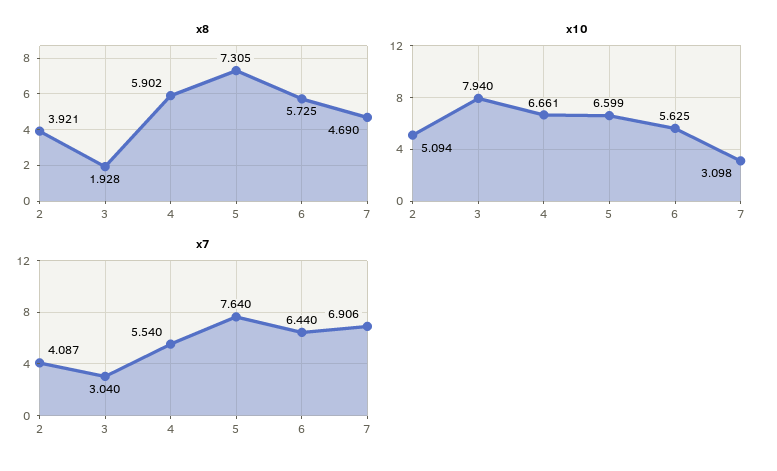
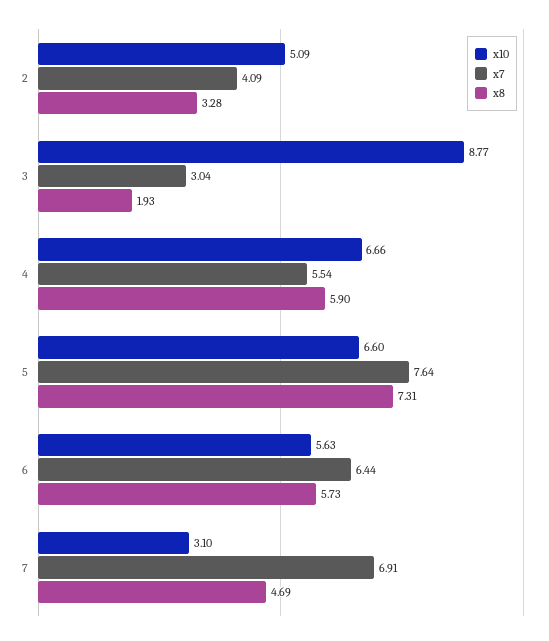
  {
    "x8": {
-     "2": 3.921,
+     "2": 3.28,
      "3": 1.928,
      "4": 5.902,
      "5": 7.305,
      "6": 5.725,
      "7": 4.69
    },
    "x10": {
      "2": 5.094,
-     "3": 7.94,
+     "3": 8.77,
      "4": 6.661,
      "5": 6.599,
      "6": 5.625,
      "7": 3.098
    },
    "x7": {
      "2": 4.087,
      "3": 3.04,
      "4": 5.54,
      "5": 7.64,
      "6": 6.44,
      "7": 6.906
    }
  }

